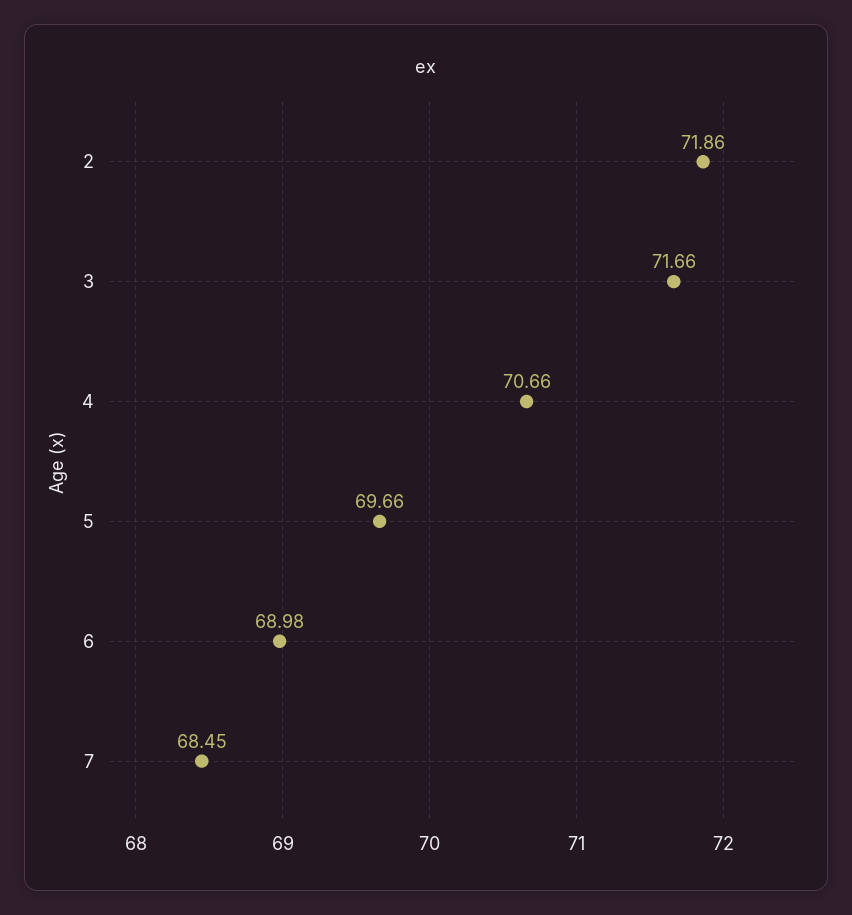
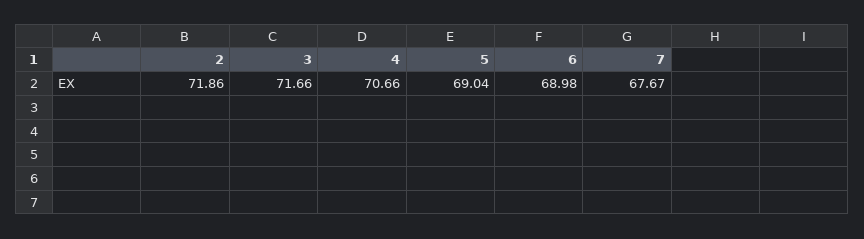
  {
    "2": 71.86,
    "3": 71.66,
    "4": 70.66,
-   "5": 69.66,
+   "5": 69.04,
    "6": 68.98,
-   "7": 68.45
+   "7": 67.67
  }

